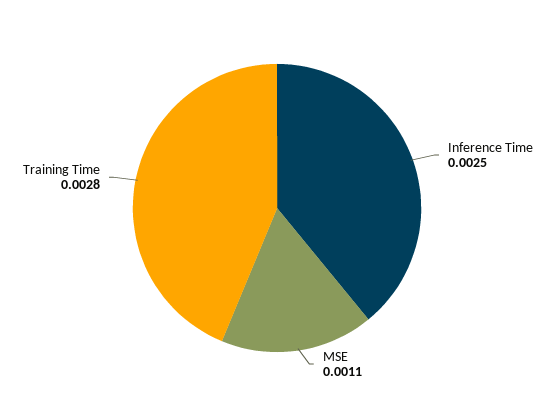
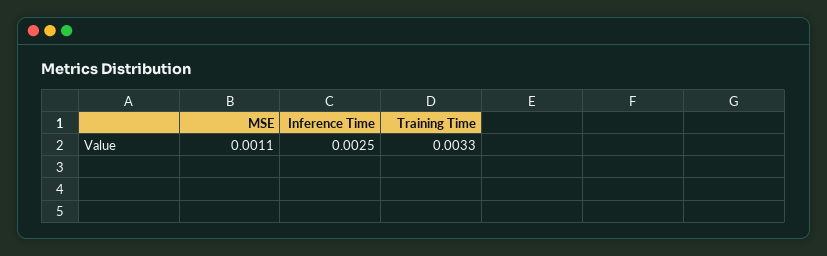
  {
    "Inference Time": 0.0025,
    "MSE": 0.0011,
-   "Training Time": 0.0028
+   "Training Time": 0.0033
  }

